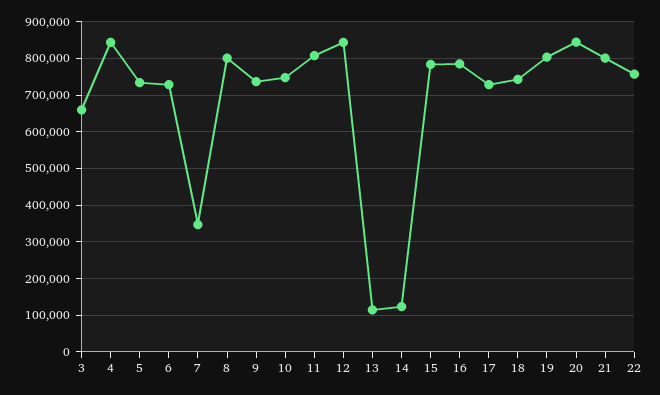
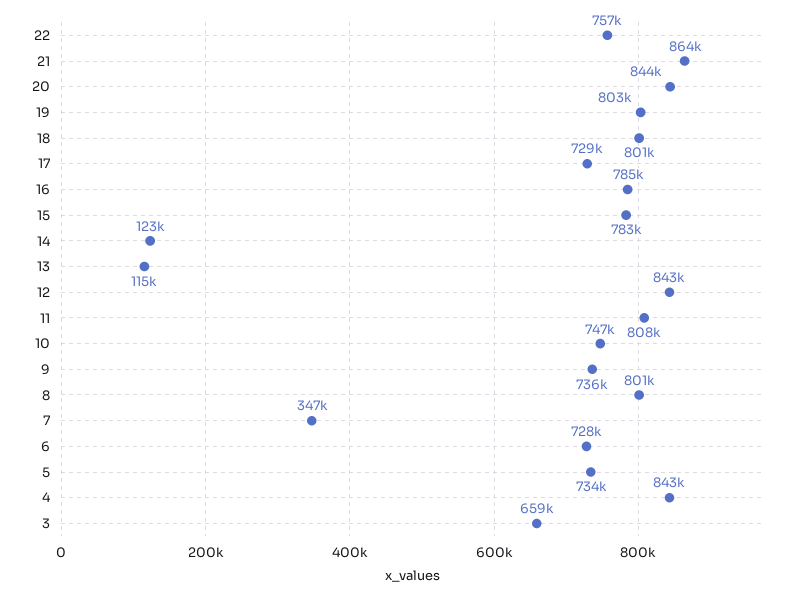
  {
    "3": 659000,
    "4": 843000,
    "5": 734000,
    "6": 728000,
    "7": 347000,
    "8": 801000,
    "9": 736000,
    "10": 747000,
    "11": 808000,
    "12": 843000,
    "13": 115000,
    "14": 123000,
    "15": 783000,
    "16": 785000,
    "17": 729000,
-   "18": 740000,
+   "18": 801000,
    "19": 803000,
    "20": 844000,
-   "21": 800000,
+   "21": 864000,
    "22": 757000
  }

